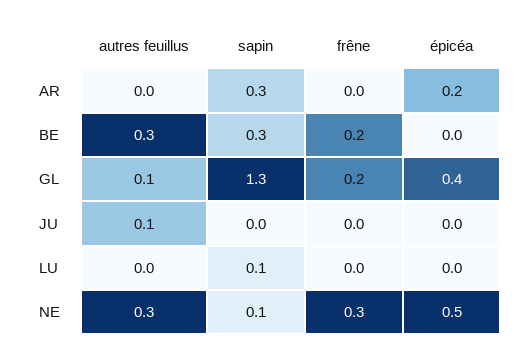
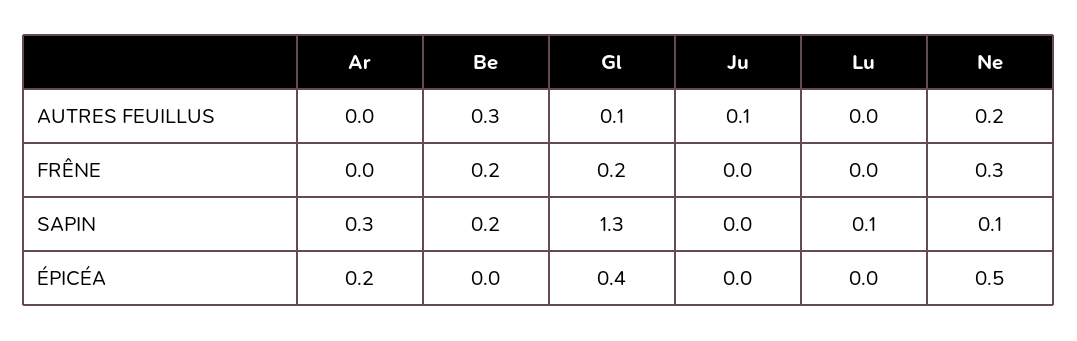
  {
    "autres feuillus": {
      "AR": 0,
      "BE": 0.3,
      "GL": 0.1,
      "JU": 0.1,
      "LU": 0,
-     "NE": 0.3
+     "NE": 0.2
    },
    "sapin": {
      "AR": 0.3,
-     "BE": 0.3,
+     "BE": 0.2,
      "GL": 1.3,
      "JU": 0,
      "LU": 0.1,
      "NE": 0.1
    },
    "frêne": {
      "AR": 0,
      "BE": 0.2,
      "GL": 0.2,
      "JU": 0,
      "LU": 0,
      "NE": 0.3
    },
    "épicéa": {
      "AR": 0.2,
      "BE": 0,
      "GL": 0.4,
      "JU": 0,
      "LU": 0,
      "NE": 0.5
    }
  }

